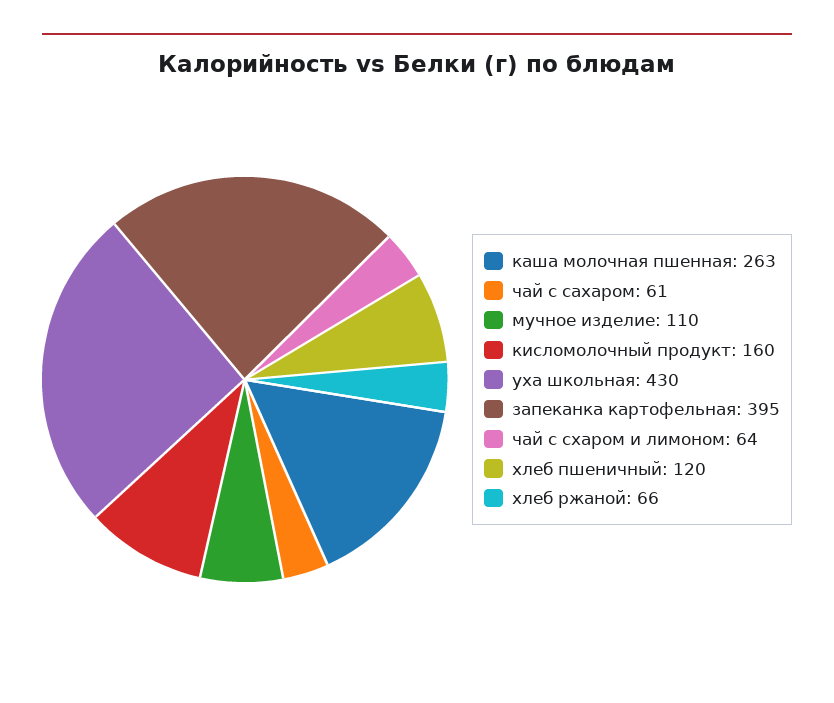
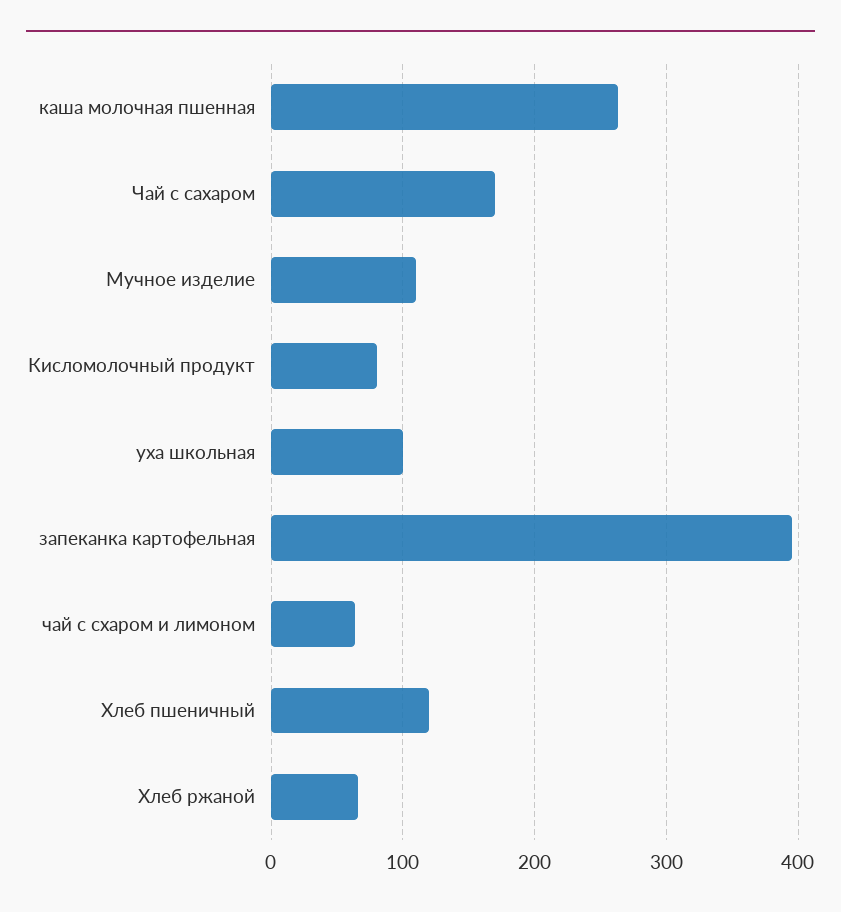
  {
    "каша молочная пшенная": 263,
-   "чай с сахаром": 61,
+   "чай с сахаром": 170,
    "мучное изделие": 110,
-   "кисломолочный продукт": 160,
+   "кисломолочный продукт": 80,
-   "уха школьная": 430,
+   "уха школьная": 100,
    "запеканка картофельная": 395,
    "чай с схаром и лимоном": 64,
    "хлеб пшеничный": 120,
    "хлеб ржаной": 66
  }

